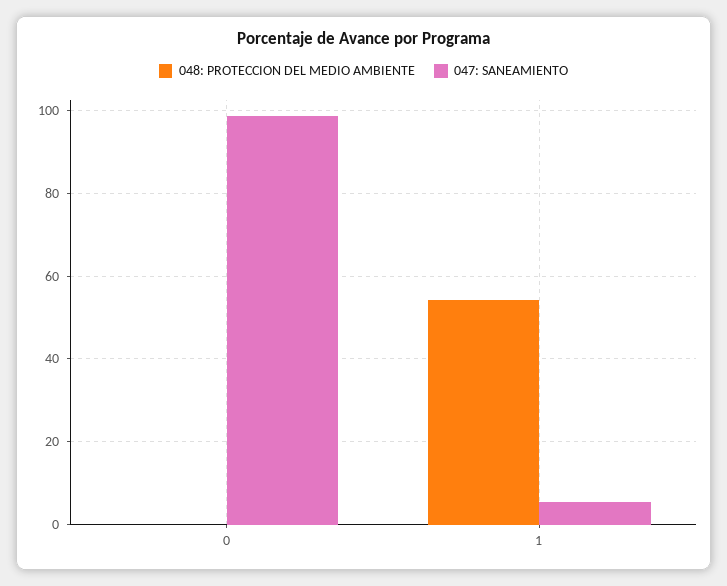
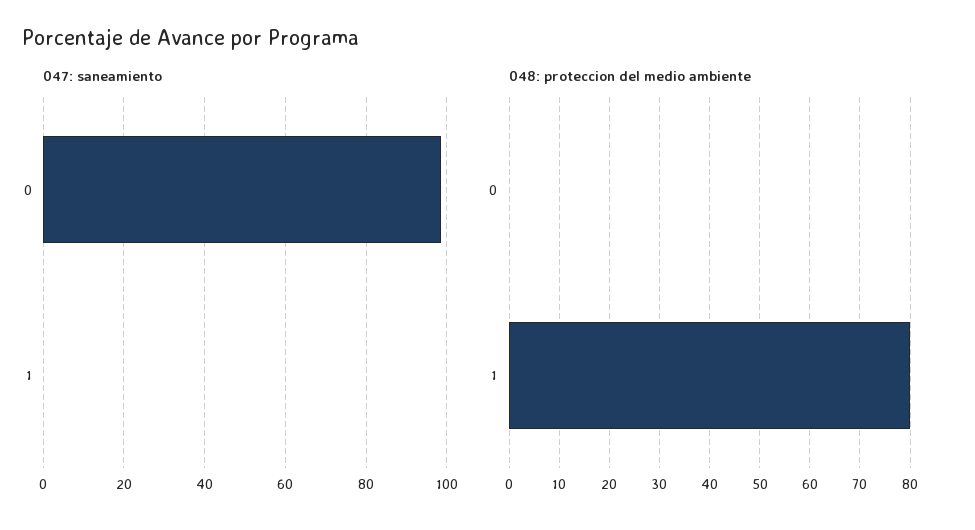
  {
    "048: PROTECCION DEL MEDIO AMBIENTE": {
      "0": 0,
-     "1": 54
+     "1": 80
    },
    "047: SANEAMIENTO": {
      "0": 98,
-     "1": 6
+     "1": 0
    }
  }

